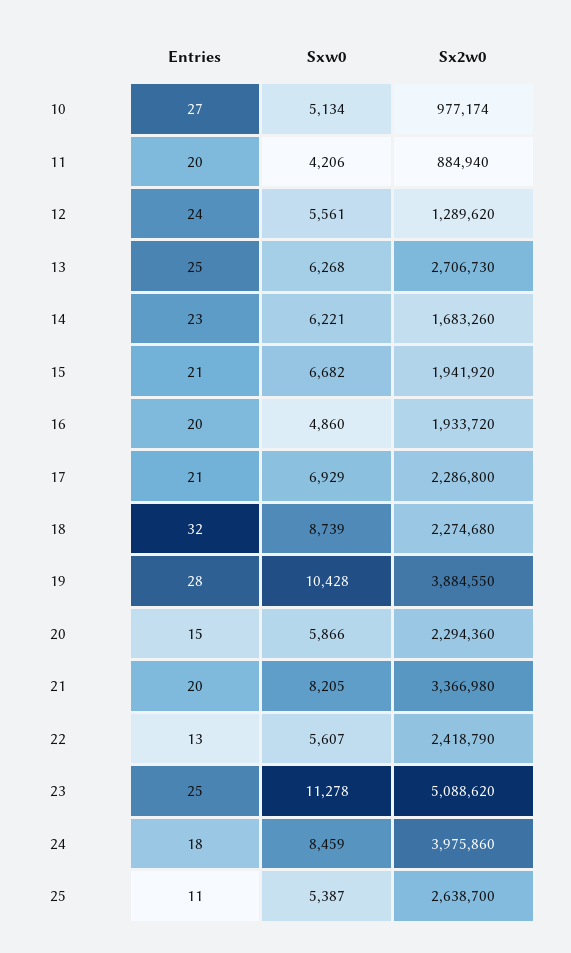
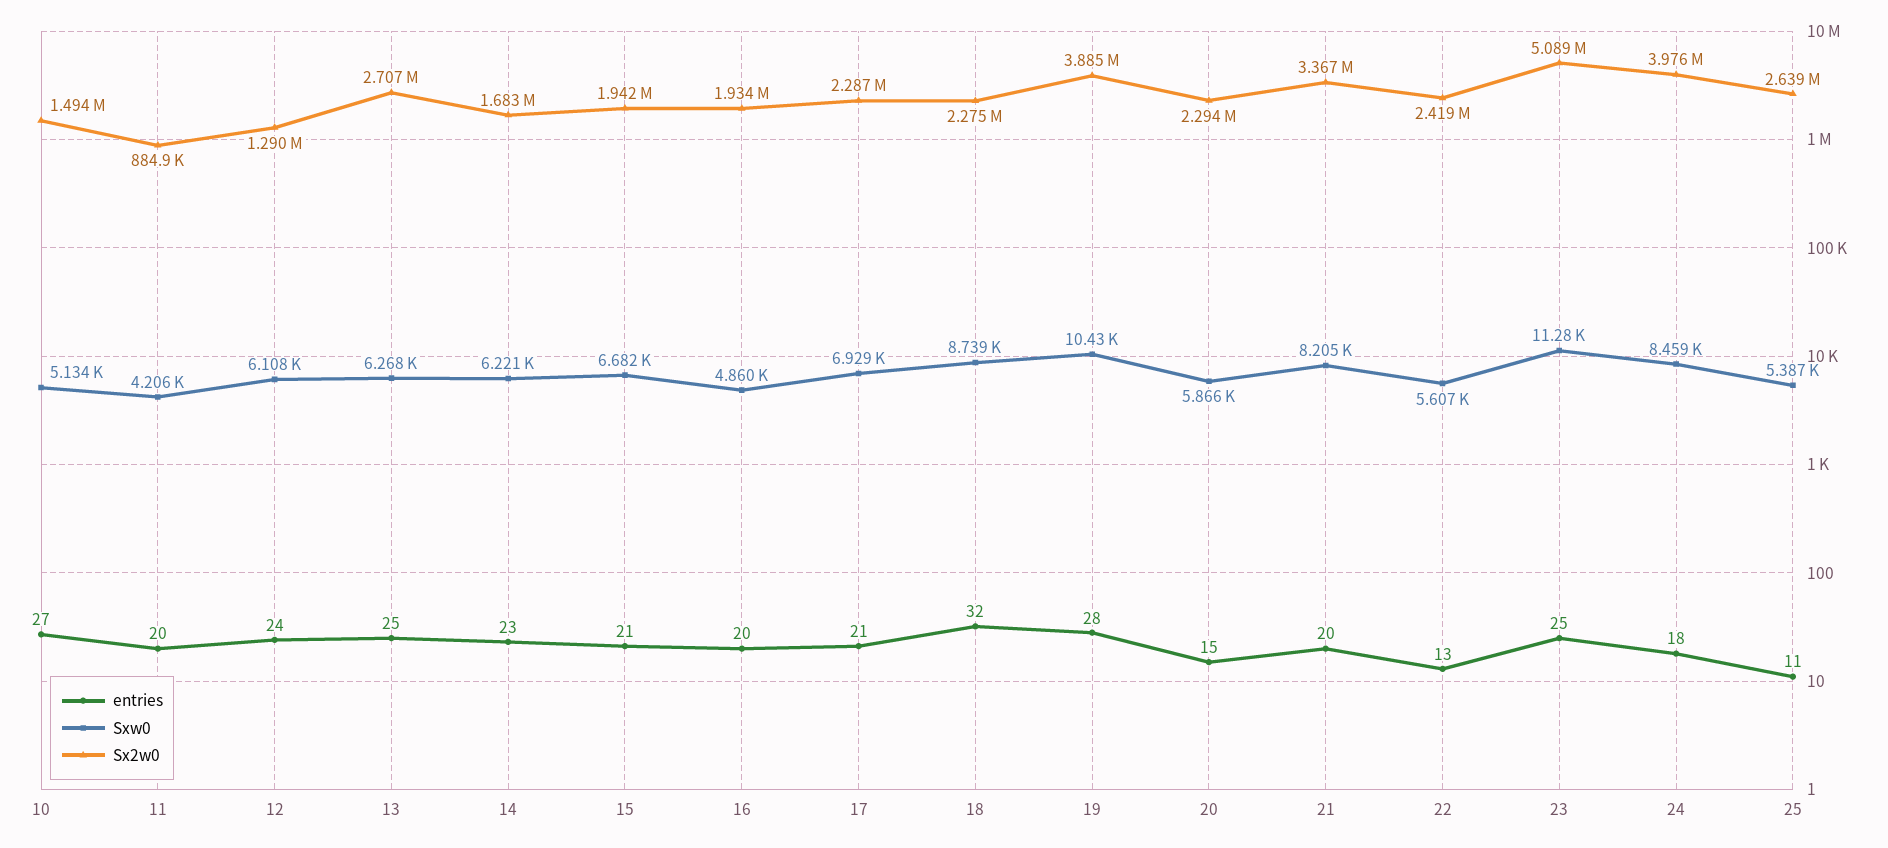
  {
    "Entries": {
      "10": 27,
      "11": 20,
      "12": 24,
      "13": 25,
      "14": 23,
      "15": 21,
      "16": 20,
      "17": 21,
      "18": 32,
      "19": 28,
      "20": 15,
      "21": 20,
      "22": 13,
      "23": 25,
      "24": 18,
      "25": 11
    },
    "Sxw0": {
      "10": 5134,
      "11": 4206,
-     "12": 5561,
+     "12": 6108,
      "13": 6268,
      "14": 6221,
      "15": 6682,
      "16": 4860,
      "17": 6929,
      "18": 8739,
      "19": 10428,
      "20": 5866,
      "21": 8205,
      "22": 5607,
      "23": 11278,
      "24": 8459,
      "25": 5387
    },
    "Sx2w0": {
-     "10": 977174,
+     "10": 1494000,
      "11": 884940,
      "12": 1289620,
      "13": 2706730,
      "14": 1683260,
      "15": 1941920,
      "16": 1933720,
      "17": 2286800,
      "18": 2274680,
      "19": 3884550,
      "20": 2294360,
      "21": 3366980,
      "22": 2418790,
      "23": 5088620,
      "24": 3975860,
      "25": 2638700
    }
  }

